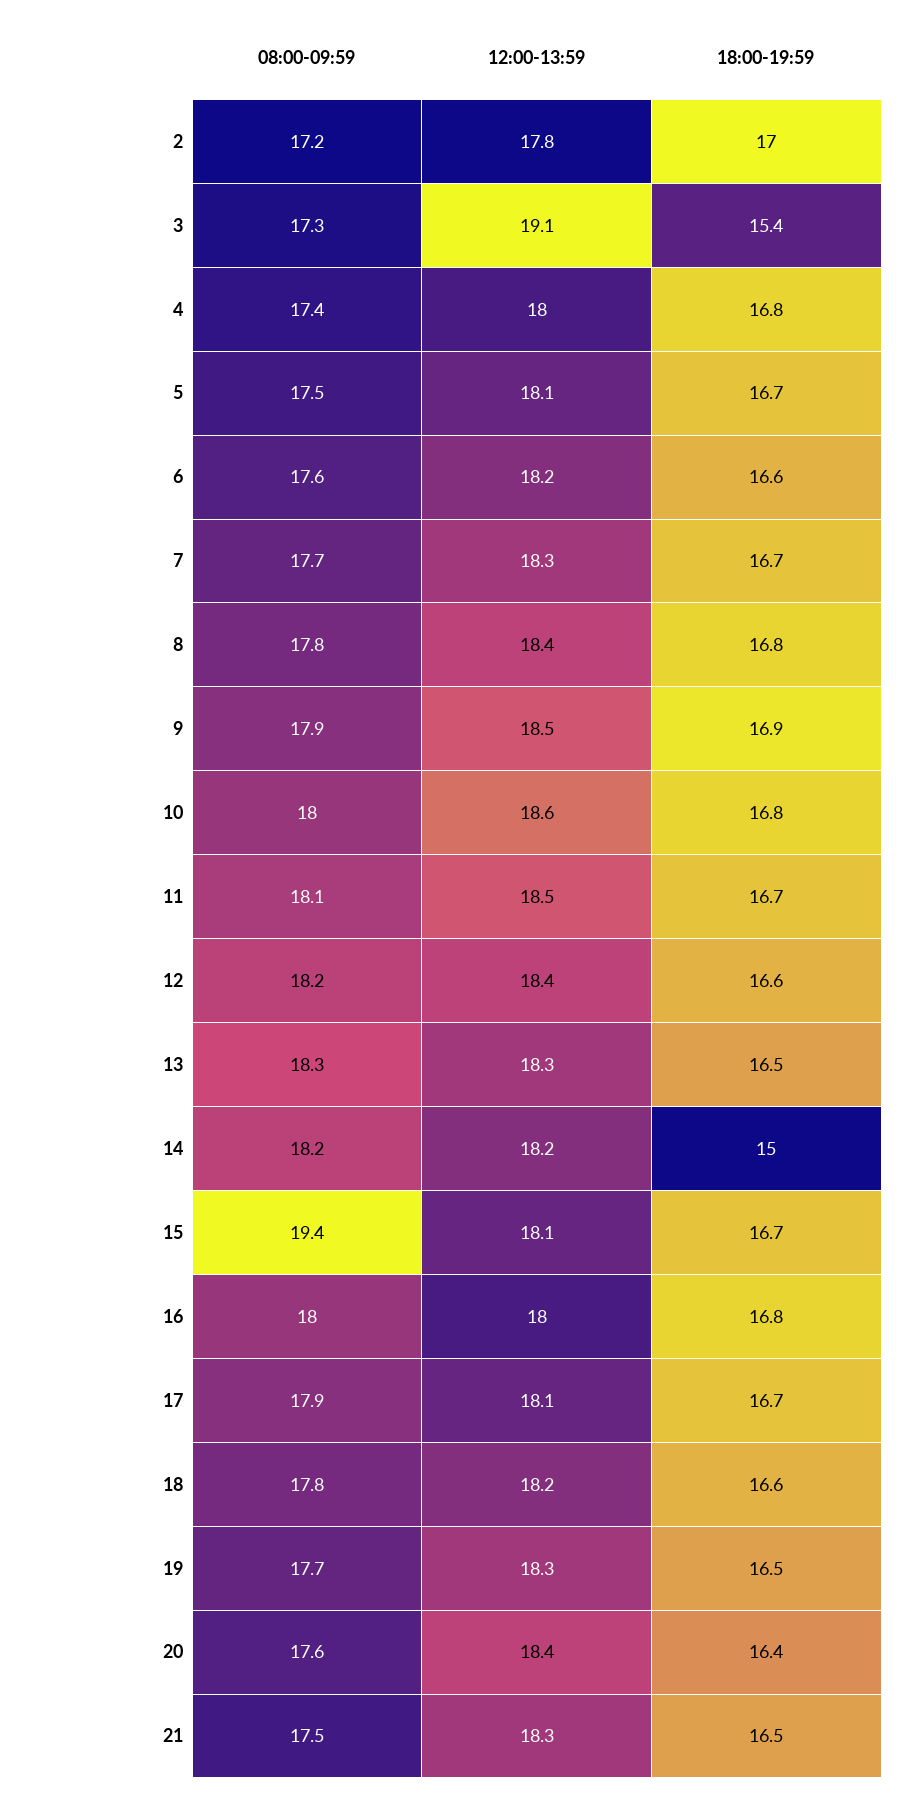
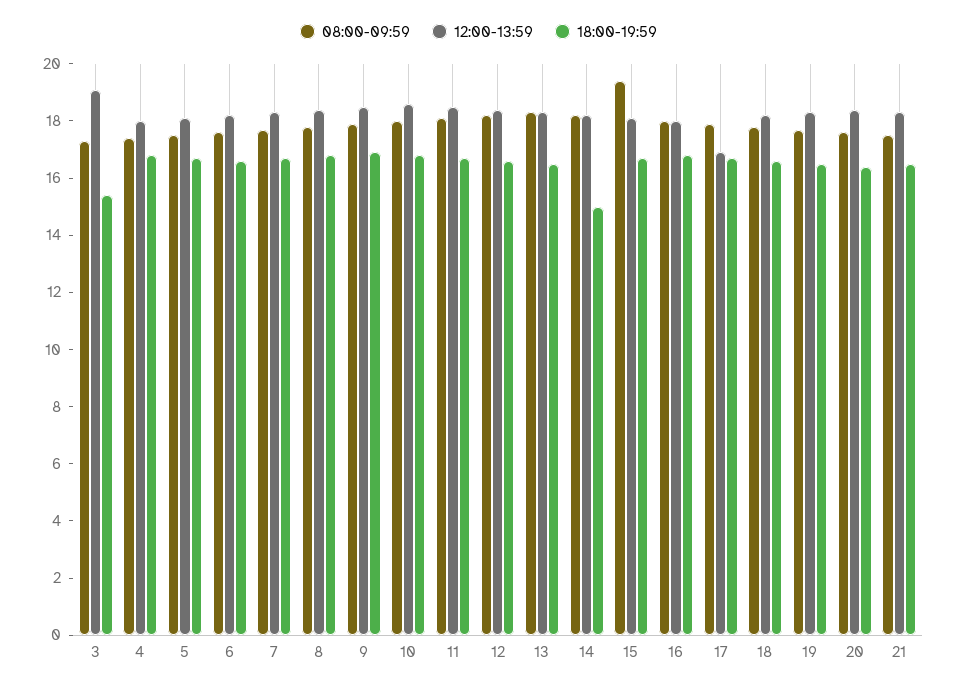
  {
    "08:00-09:59": {
-     "2": 17.2,
      "3": 17.3,
      "4": 17.4,
      "5": 17.5,
      "6": 17.6,
      "7": 17.7,
      "8": 17.8,
      "9": 17.9,
      "10": 18,
      "11": 18.1,
      "12": 18.2,
      "13": 18.3,
      "14": 18.2,
      "15": 19.4,
      "16": 18,
      "17": 17.9,
      "18": 17.8,
      "19": 17.7,
      "20": 17.6,
      "21": 17.5
    },
    "12:00-13:59": {
-     "2": 17.8,
      "3": 19.1,
      "4": 18,
      "5": 18.1,
      "6": 18.2,
      "7": 18.3,
      "8": 18.4,
      "9": 18.5,
      "10": 18.6,
      "11": 18.5,
      "12": 18.4,
      "13": 18.3,
      "14": 18.2,
      "15": 18.1,
      "16": 18,
-     "17": 18.1,
+     "17": 17,
      "18": 18.2,
      "19": 18.3,
      "20": 18.4,
      "21": 18.3
    },
    "18:00-19:59": {
-     "2": 17,
      "3": 15.4,
      "4": 16.8,
      "5": 16.7,
      "6": 16.6,
      "7": 16.7,
      "8": 16.8,
      "9": 16.9,
      "10": 16.8,
      "11": 16.7,
      "12": 16.6,
      "13": 16.5,
      "14": 15,
      "15": 16.7,
      "16": 16.8,
      "17": 16.7,
      "18": 16.6,
      "19": 16.5,
      "20": 16.4,
      "21": 16.5
    }
  }

